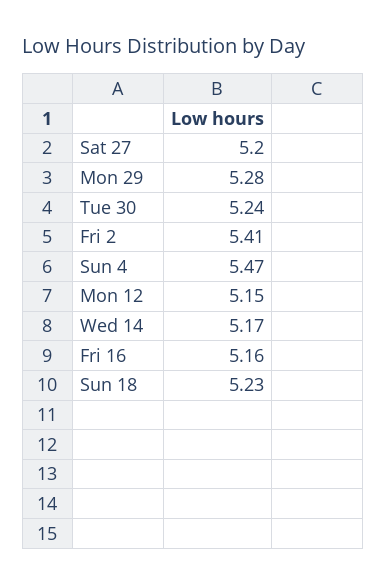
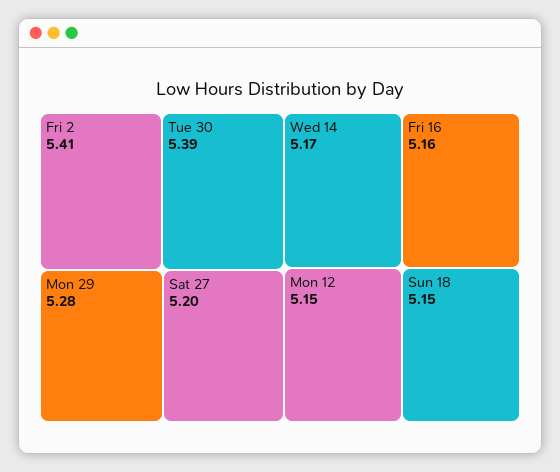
  {
    "Sat 27": 5.2,
    "Mon 29": 5.28,
-   "Tue 30": 5.24,
+   "Tue 30": 5.39,
    "Fri 2": 5.41,
-   "Sun 4": 5.47,
    "Mon 12": 5.15,
    "Wed 14": 5.17,
    "Fri 16": 5.16,
-   "Sun 18": 5.23
+   "Sun 18": 5.15
  }

